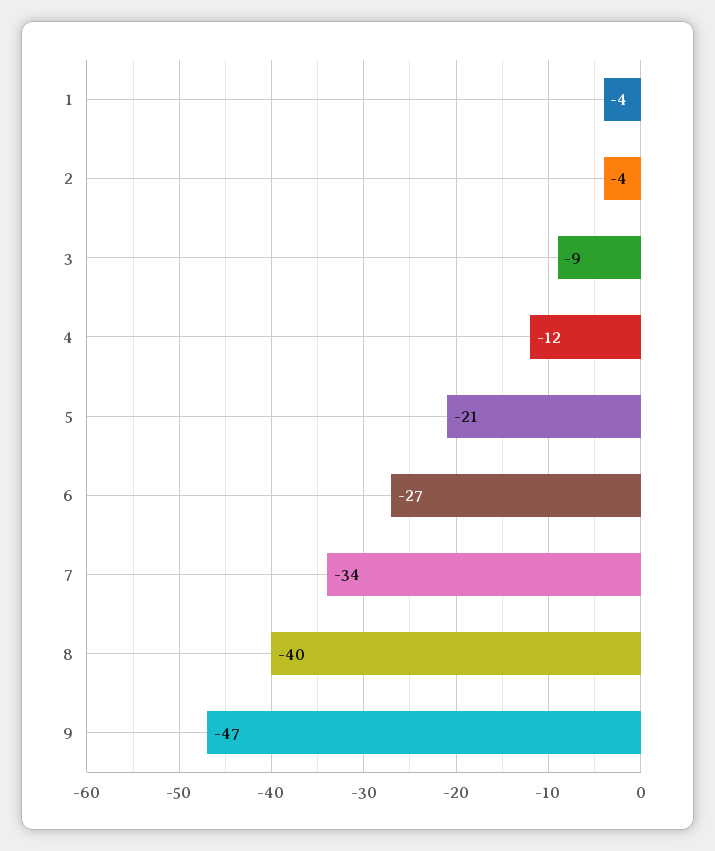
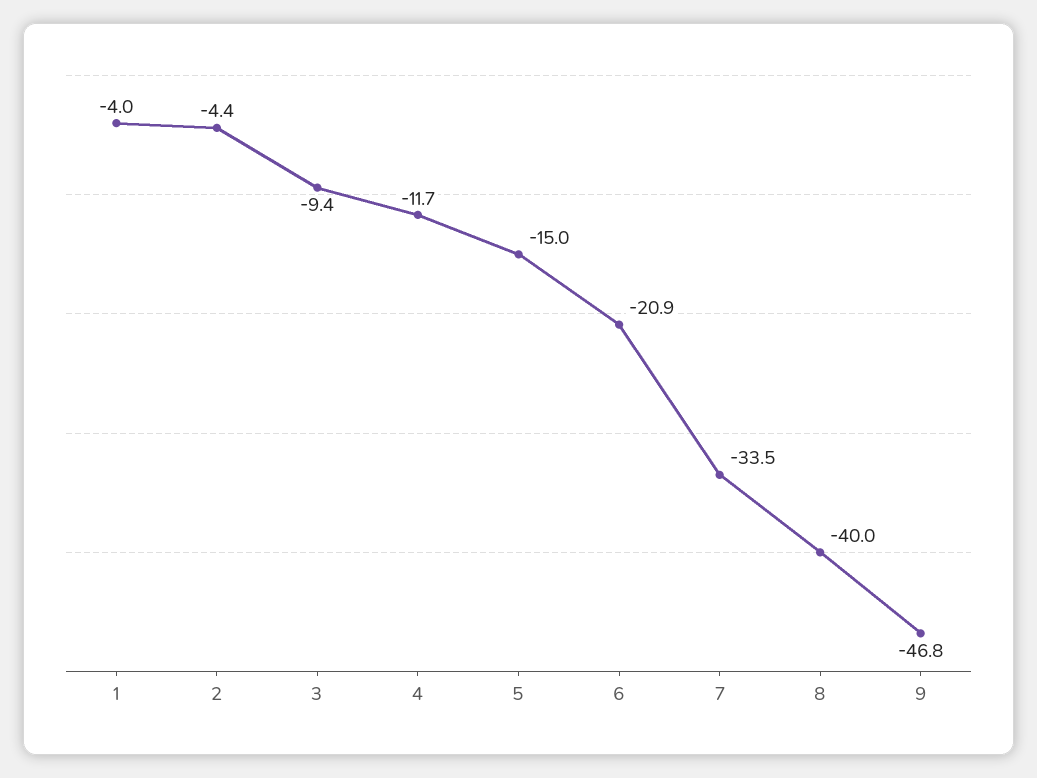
  {
    "1": -4,
    "2": -4.4,
    "3": -9.4,
    "4": -11.7,
-   "5": -21,
+   "5": -15,
-   "6": -27,
+   "6": -20.9,
    "7": -33.5,
    "8": -40,
    "9": -46.8
  }

